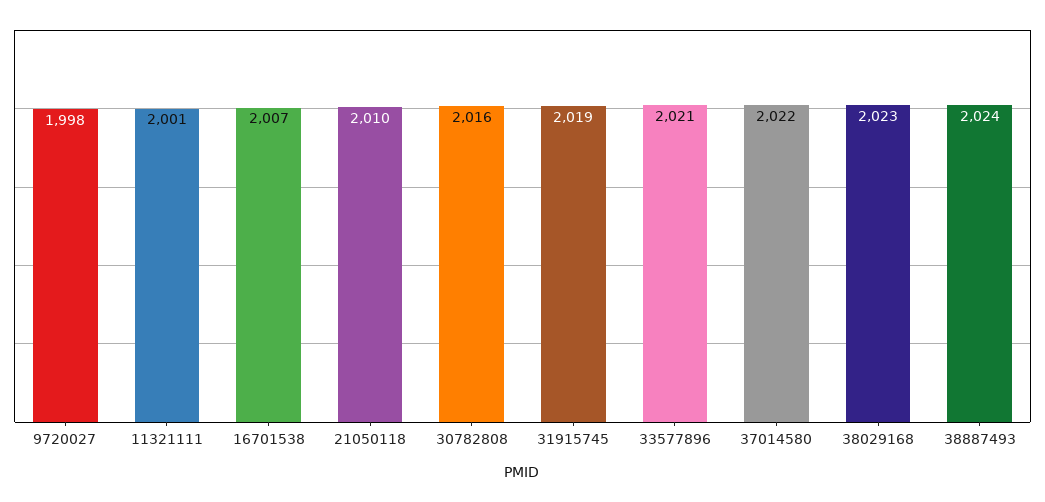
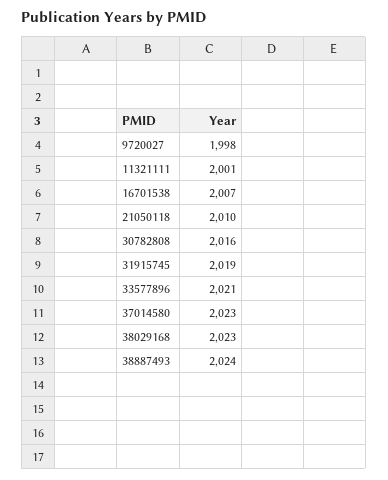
  {
    "9720027": 1998,
    "11321111": 2001,
    "16701538": 2007,
    "21050118": 2010,
    "30782808": 2016,
    "31915745": 2019,
    "33577896": 2021,
-   "37014580": 2022,
+   "37014580": 2023,
    "38029168": 2023,
    "38887493": 2024
  }

